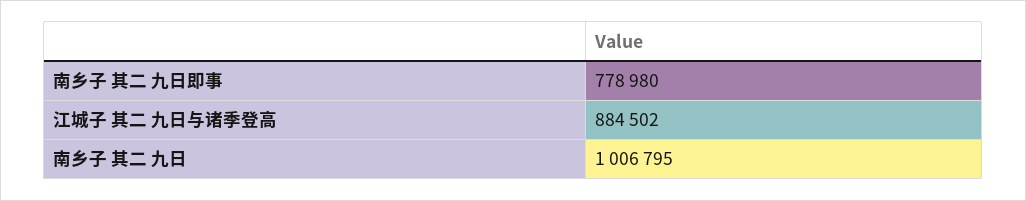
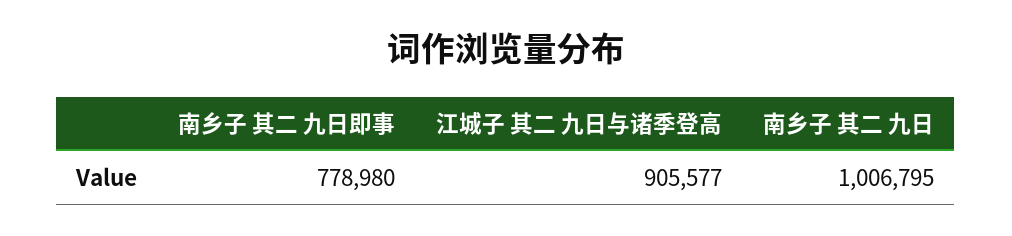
  {
    "南乡子 其二 九日即事": 778980,
-   "江城子 其二 九日与诸季登高": 884502,
+   "江城子 其二 九日与诸季登高": 905577,
    "南乡子 其二 九日": 1006795
  }

